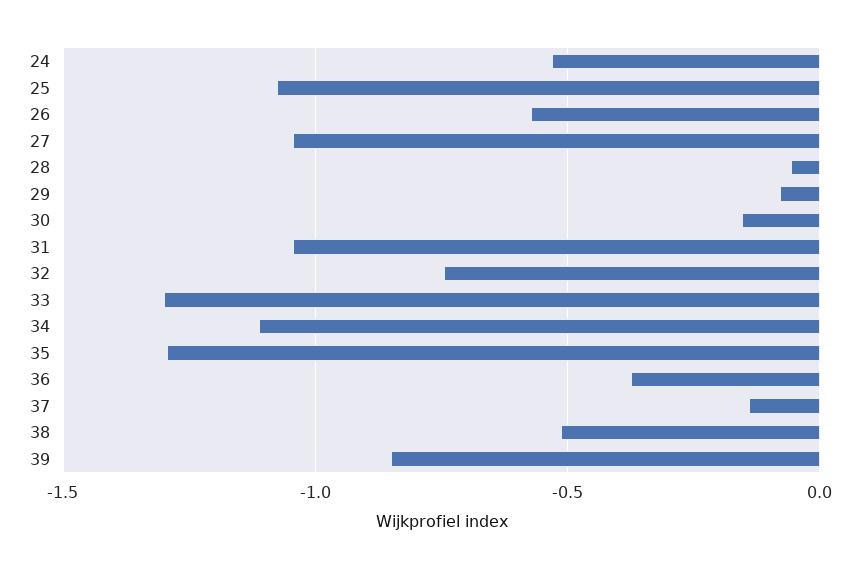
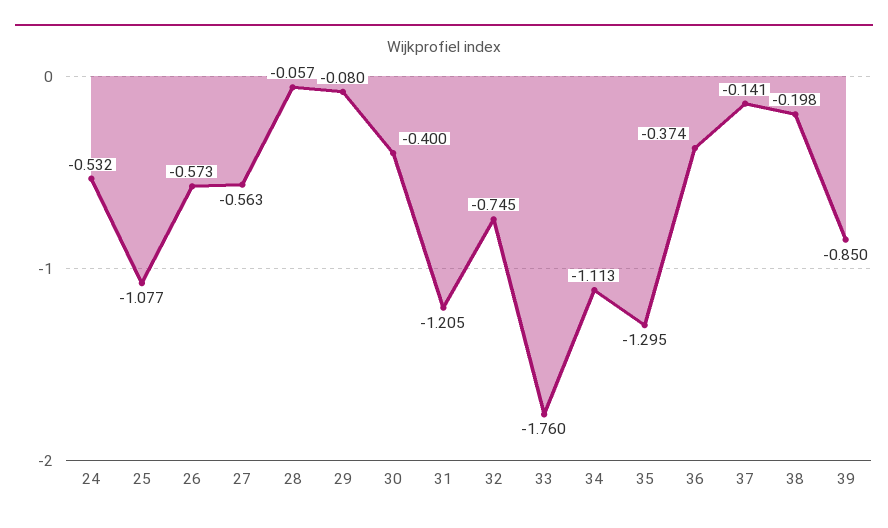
  {
    "24": -0.532,
    "25": -1.077,
    "26": -0.573,
-   "27": -1.05,
+   "27": -0.563,
    "28": -0.057,
    "29": -0.08,
-   "30": -0.15,
+   "30": -0.4,
-   "31": -1.05,
+   "31": -1.205,
    "32": -0.745,
-   "33": -1.3,
+   "33": -1.76,
    "34": -1.113,
    "35": -1.295,
    "36": -0.374,
    "37": -0.141,
-   "38": -0.5,
+   "38": -0.198,
    "39": -0.85
  }

